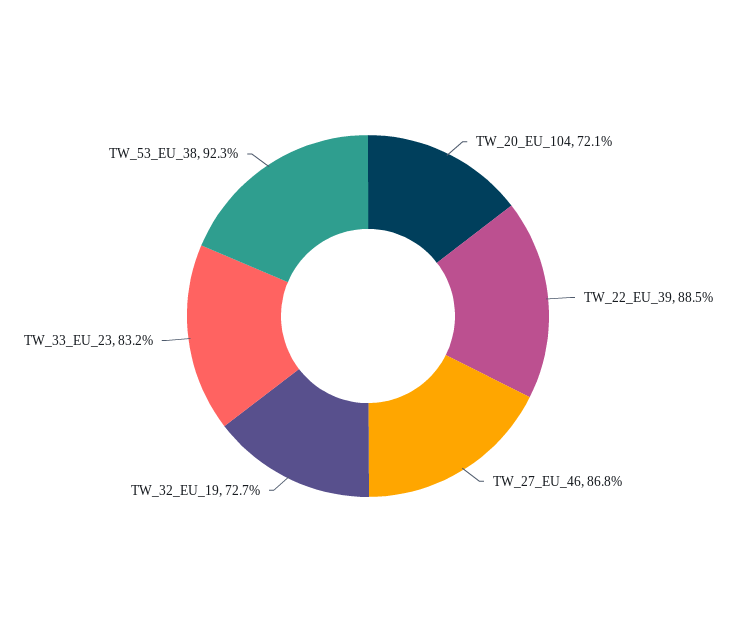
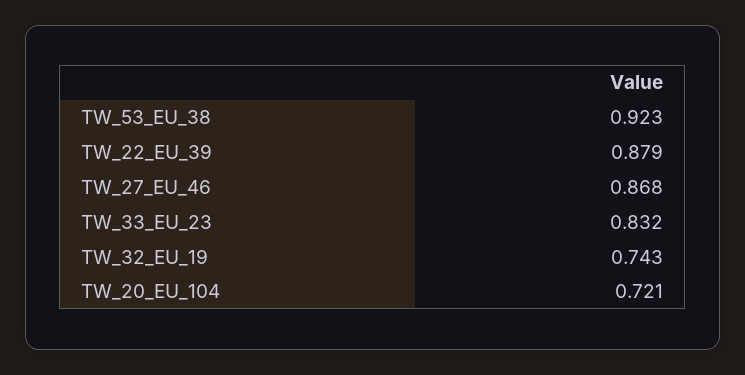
  {
    "TW_20_EU_104": 0.721,
-   "TW_22_EU_39": 0.885,
+   "TW_22_EU_39": 0.879,
    "TW_27_EU_46": 0.868,
-   "TW_32_EU_19": 0.727,
+   "TW_32_EU_19": 0.743,
    "TW_33_EU_23": 0.832,
    "TW_53_EU_38": 0.923
  }

